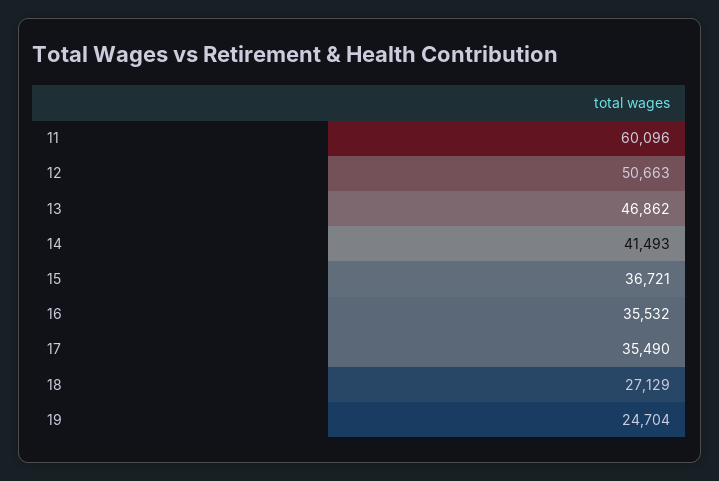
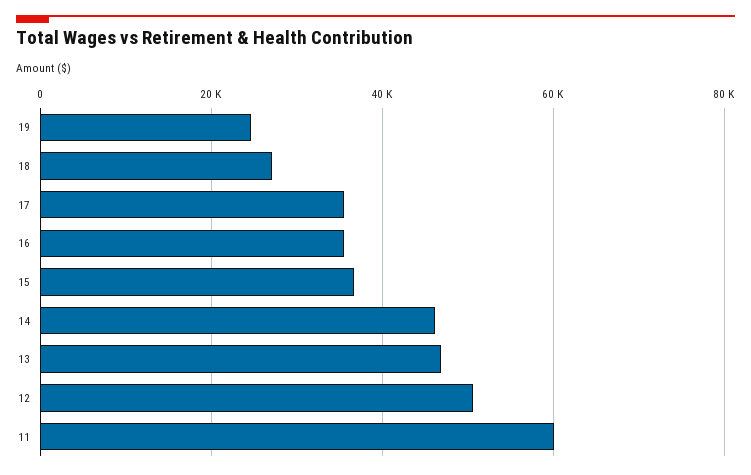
  {
    "11": 60096,
    "12": 50663,
    "13": 46862,
-   "14": 41493,
+   "14": 46000,
    "15": 36721,
    "16": 35532,
    "17": 35490,
    "18": 27129,
    "19": 24704
  }

